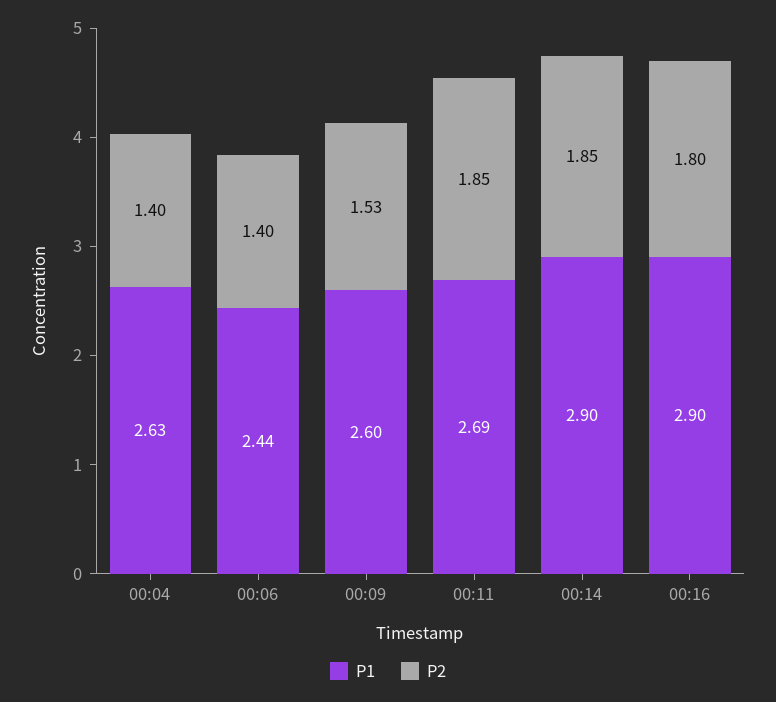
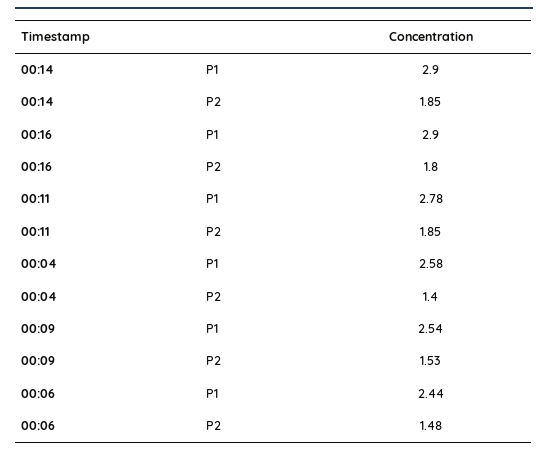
  {
    "P1": {
-     "00:04": 2.63,
+     "00:04": 2.58,
      "00:06": 2.44,
-     "00:09": 2.6,
+     "00:09": 2.54,
-     "00:11": 2.69,
+     "00:11": 2.78,
      "00:14": 2.9,
      "00:16": 2.9
    },
    "P2": {
      "00:04": 1.4,
-     "00:06": 1.4,
+     "00:06": 1.48,
      "00:09": 1.53,
      "00:11": 1.85,
      "00:14": 1.85,
      "00:16": 1.8
    }
  }

